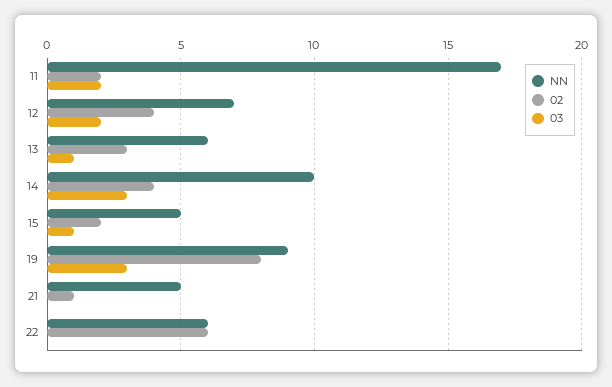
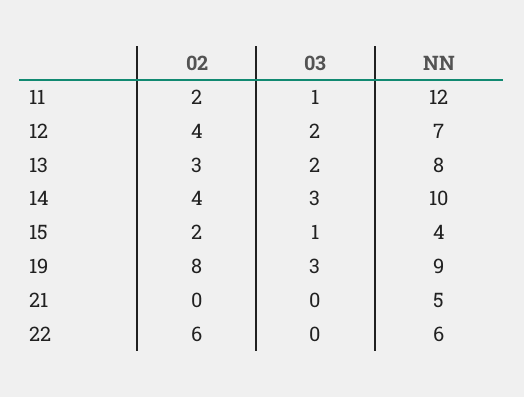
  {
    "NN": {
-     "11": 17,
+     "11": 12,
      "12": 7,
-     "13": 6,
+     "13": 8,
      "14": 10,
-     "15": 5,
+     "15": 4,
      "19": 9,
      "21": 5,
      "22": 6
    },
    "02": {
      "11": 2,
      "12": 4,
      "13": 3,
      "14": 4,
      "15": 2,
      "19": 8,
-     "21": 1,
+     "21": 0,
      "22": 6
    },
    "03": {
-     "11": 2,
+     "11": 1,
      "12": 2,
-     "13": 1,
+     "13": 2,
      "14": 3,
      "15": 1,
      "19": 3,
      "21": 0,
      "22": 0
    }
  }

